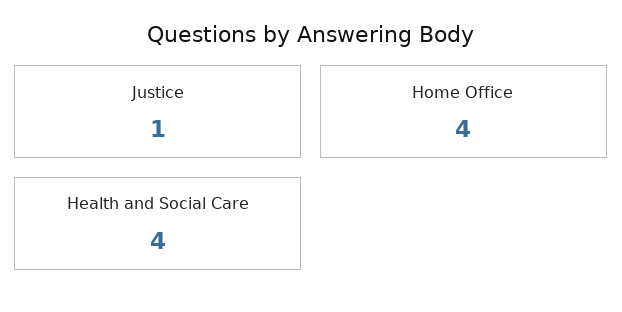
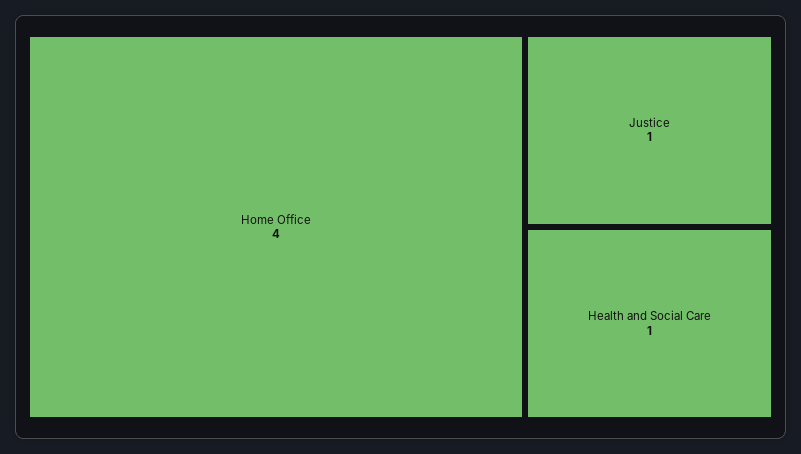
  {
    "Justice": 1,
    "Home Office": 4,
-   "Health and Social Care": 4
+   "Health and Social Care": 1
  }

